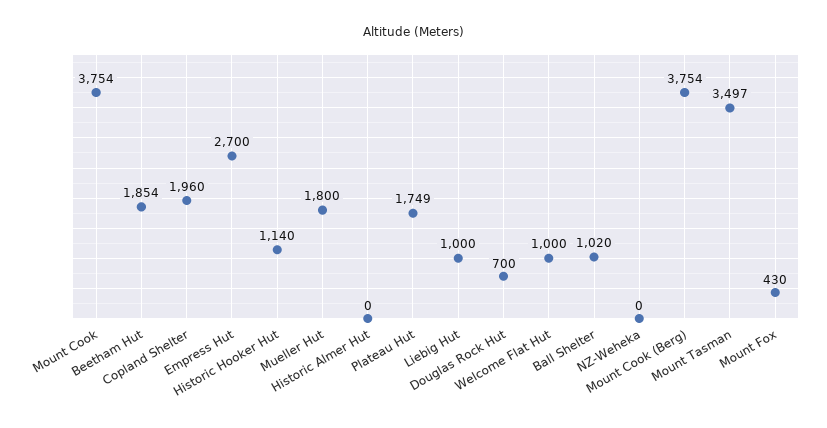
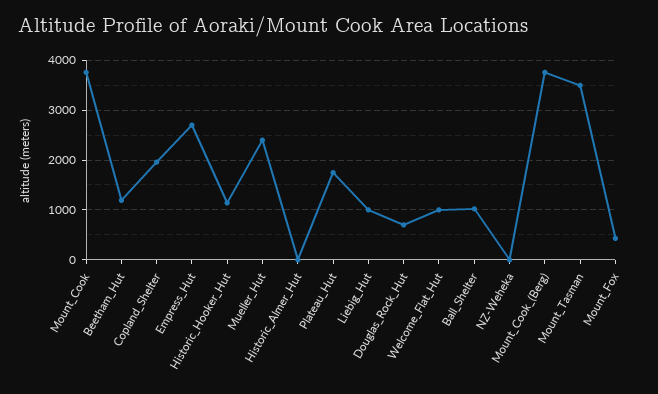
  {
    "Mount Cook": 3754,
-   "Beetham Hut": 1854,
+   "Beetham Hut": 1200,
    "Copland Shelter": 1960,
    "Empress Hut": 2700,
    "Historic Hooker Hut": 1140,
-   "Mueller Hut": 1800,
+   "Mueller Hut": 2400,
    "Historic Almer Hut": 0,
    "Plateau Hut": 1749,
    "Liebig Hut": 1000,
    "Douglas Rock Hut": 700,
    "Welcome Flat Hut": 1000,
    "Ball Shelter": 1020,
    "NZ-Weheka": 0,
    "Mount Cook (Berg)": 3754,
    "Mount Tasman": 3497,
    "Mount Fox": 430
  }

